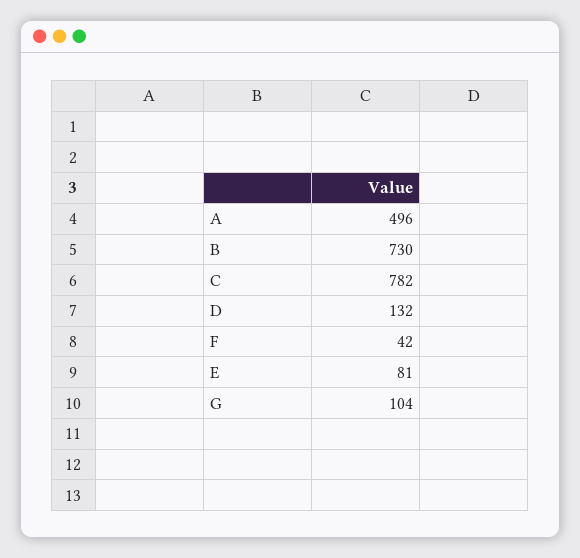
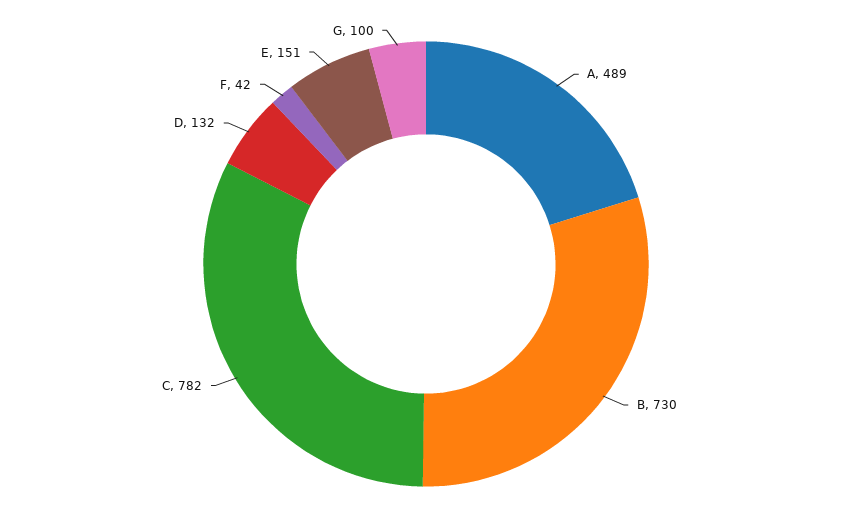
  {
-   "A": 496,
+   "A": 489,
    "B": 730,
    "C": 782,
    "D": 132,
    "F": 42,
-   "E": 81,
+   "E": 151,
-   "G": 104
+   "G": 100
  }

